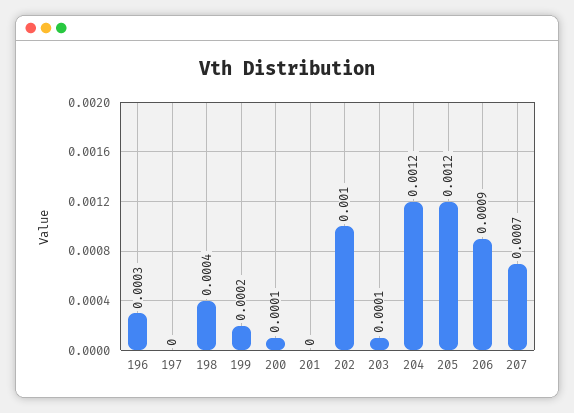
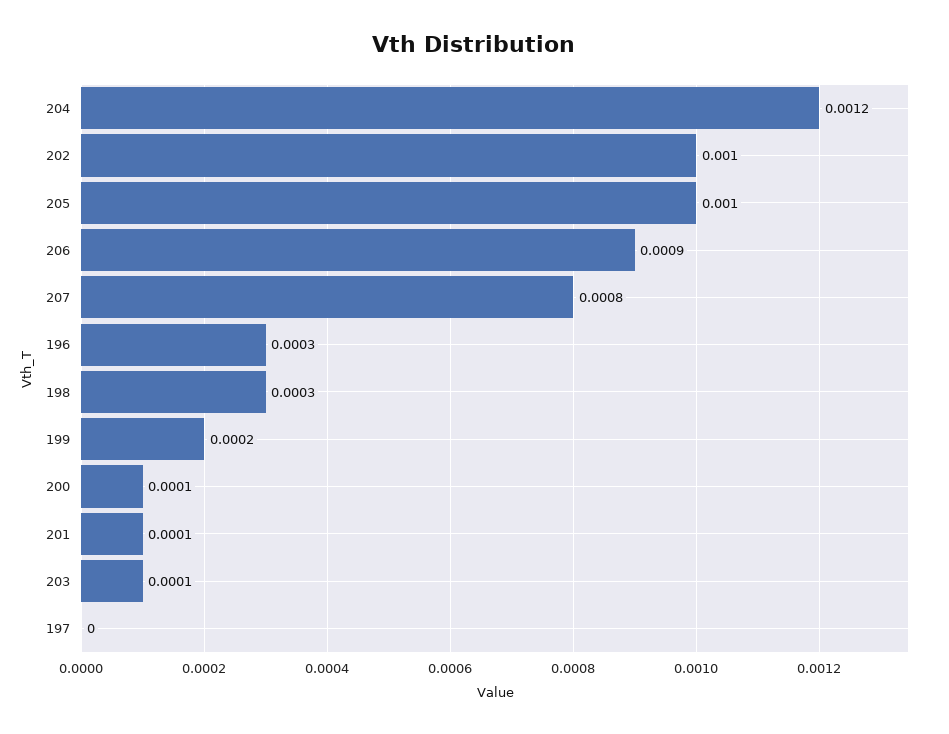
  {
    "196": 0.0003,
    "197": 0,
-   "198": 0.0004,
+   "198": 0.0003,
    "199": 0.0002,
    "200": 0.0001,
-   "201": 0,
+   "201": 0.0001,
    "202": 0.001,
    "203": 0.0001,
    "204": 0.0012,
-   "205": 0.0012,
+   "205": 0.001,
    "206": 0.0009,
-   "207": 0.0007
+   "207": 0.0008
  }

